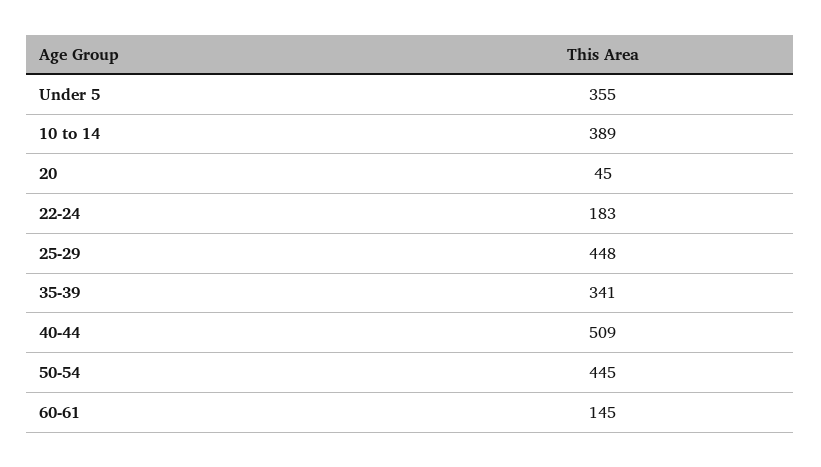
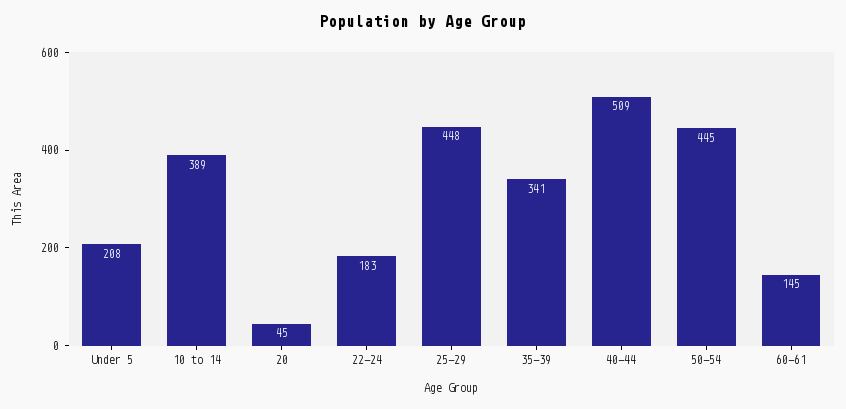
  {
-   "Under 5": 355,
+   "Under 5": 208,
    "10 to 14": 389,
    "20": 45,
    "22-24": 183,
    "25-29": 448,
    "35-39": 341,
    "40-44": 509,
    "50-54": 445,
    "60-61": 145
  }

